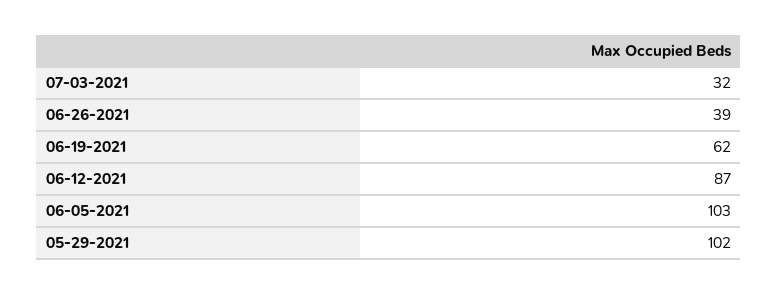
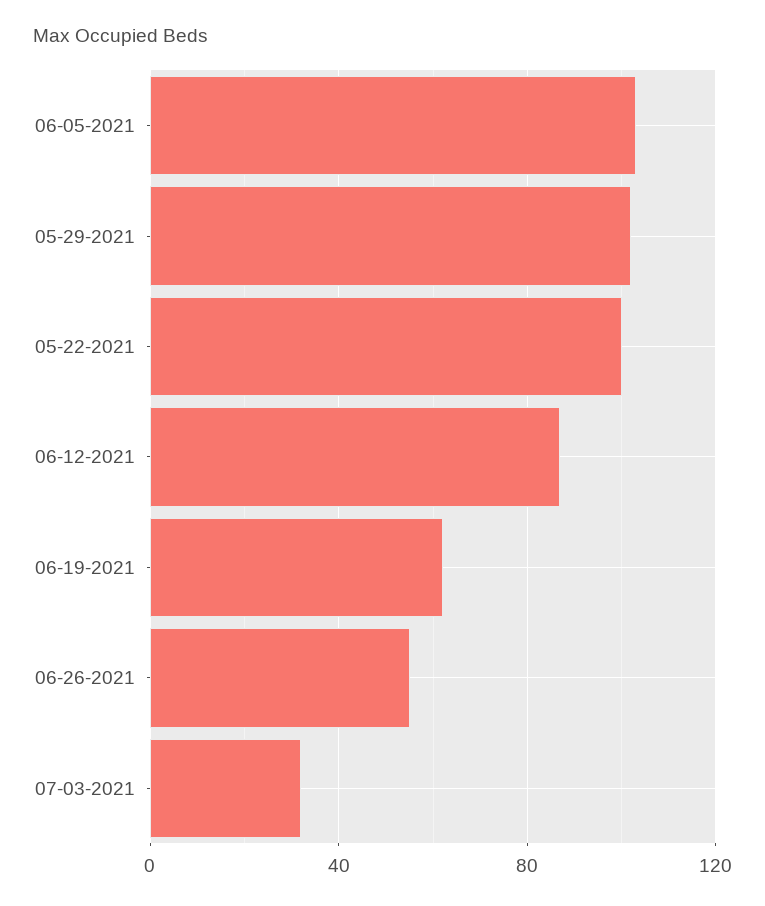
  {
    "07-03-2021": 32,
-   "06-26-2021": 39,
+   "06-26-2021": 55,
    "06-19-2021": 62,
    "06-12-2021": 87,
    "06-05-2021": 103,
-   "05-29-2021": 102
+   "05-29-2021": 102,
+   "05-22-2021": 100
  }

